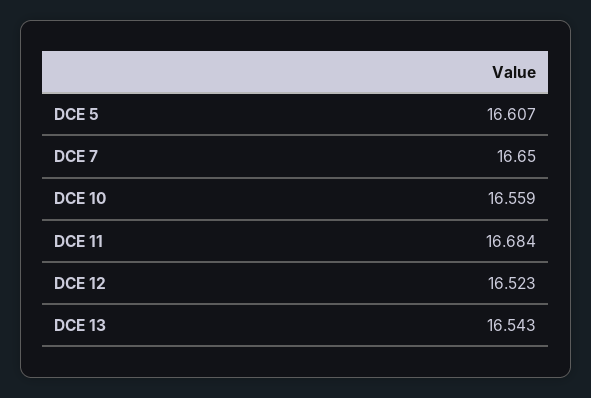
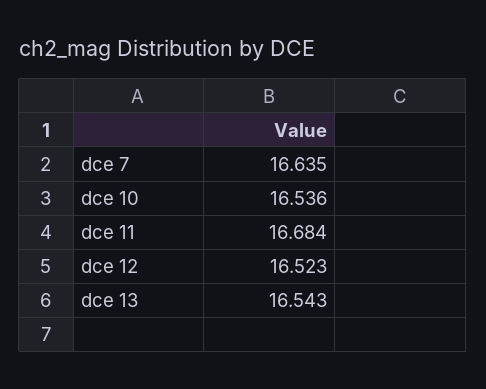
  {
-   "DCE 5": 16.607,
-   "DCE 7": 16.65,
+   "DCE 7": 16.635,
-   "DCE 10": 16.559,
+   "DCE 10": 16.536,
    "DCE 11": 16.684,
    "DCE 12": 16.523,
    "DCE 13": 16.543
  }

